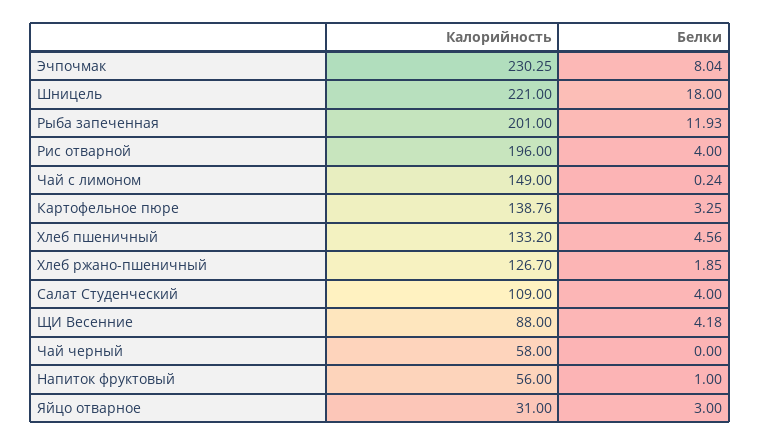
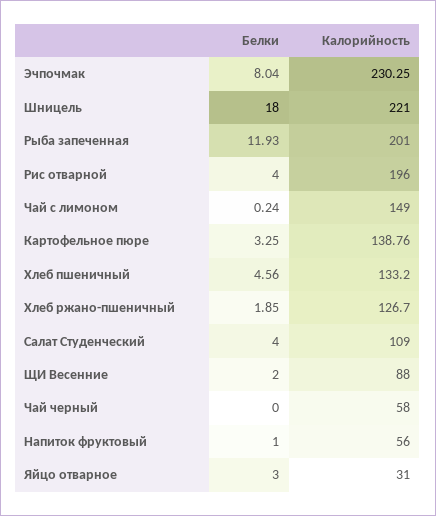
  {
    "Калорийность": {
      "Эчпочмак": 230.25,
      "Шницель": 221,
      "Рыба запеченная": 201,
      "Рис отварной": 196,
      "Чай с лимоном": 149,
      "Картофельное пюре": 138.76,
      "Хлеб пшеничный": 133.2,
      "Хлеб ржано-пшеничный": 126.7,
      "Салат Студенческий": 109,
      "ЩИ Весенние": 88,
      "Чай черный": 58,
      "Напиток фруктовый": 56,
      "Яйцо отварное": 31
    },
    "Белки": {
      "Эчпочмак": 8.04,
      "Шницель": 18,
      "Рыба запеченная": 11.93,
      "Рис отварной": 4,
      "Чай с лимоном": 0.24,
      "Картофельное пюре": 3.25,
      "Хлеб пшеничный": 4.56,
      "Хлеб ржано-пшеничный": 1.85,
      "Салат Студенческий": 4,
-     "ЩИ Весенние": 4.18,
+     "ЩИ Весенние": 2,
      "Чай черный": 0,
      "Напиток фруктовый": 1,
      "Яйцо отварное": 3
    }
  }

